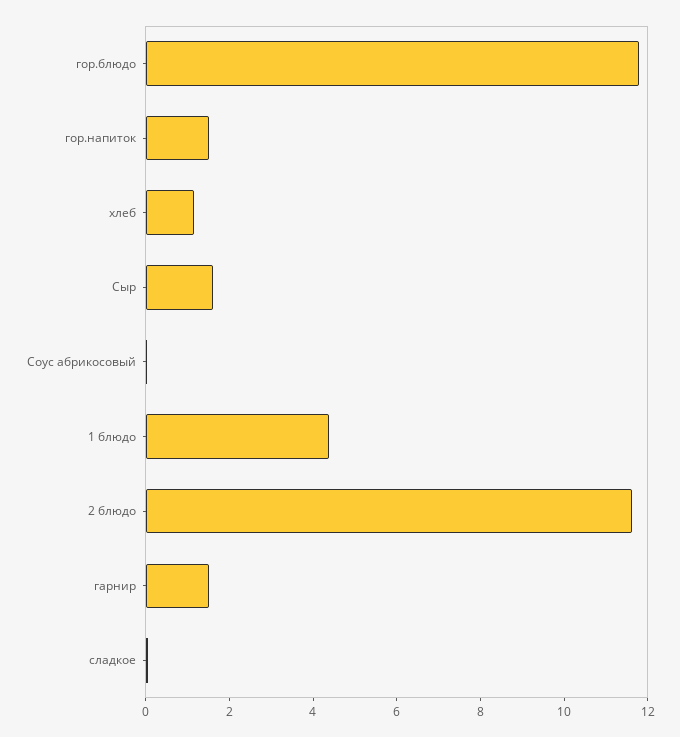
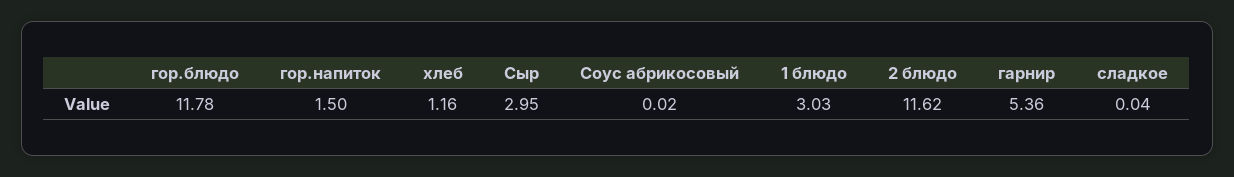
  {
    "гор.блюдо": 11.78,
    "гор.напиток": 1.5,
    "хлеб": 1.16,
-   "Сыр": 1.5,
+   "Сыр": 2.95,
    "Соус абрикосовый": 0.02,
-   "1 блюдо": 4.5,
+   "1 блюдо": 3.03,
    "2 блюдо": 11.62,
-   "гарнир": 1.5,
+   "гарнир": 5.36,
    "сладкое": 0.04
  }

